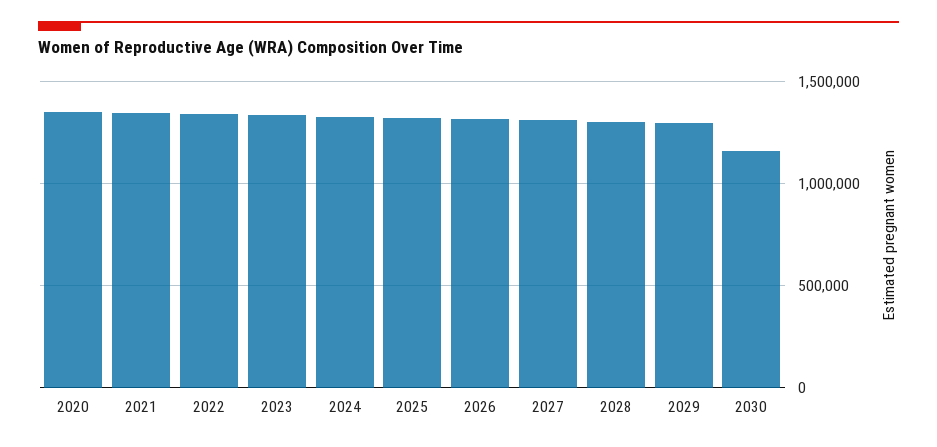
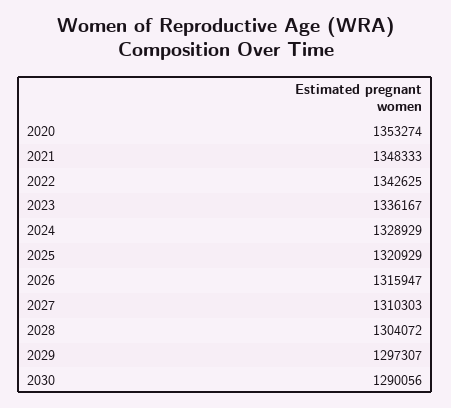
  {
    "2020": 1353274,
    "2021": 1348333,
    "2022": 1342625,
    "2023": 1336167,
    "2024": 1328929,
    "2025": 1320929,
    "2026": 1315947,
    "2027": 1310303,
    "2028": 1304072,
    "2029": 1297307,
-   "2030": 1150000
+   "2030": 1290056
  }

